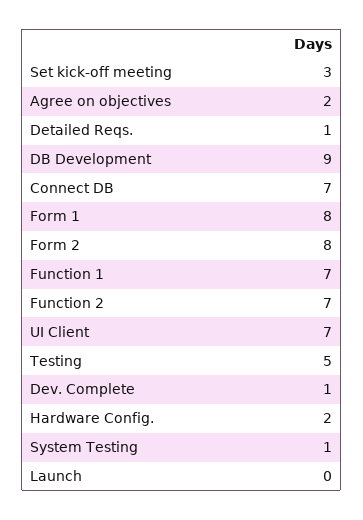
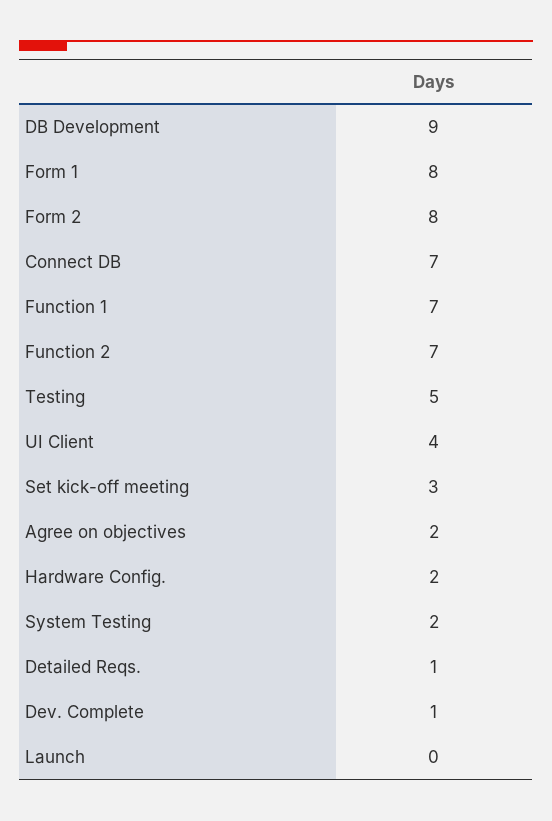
  {
    "Set kick-off meeting": 3,
    "Agree on objectives": 2,
    "Detailed Reqs.": 1,
    "DB Development": 9,
    "Connect DB": 7,
    "Form 1": 8,
    "Form 2": 8,
    "Function 1": 7,
    "Function 2": 7,
-   "UI Client": 7,
+   "UI Client": 4,
    "Testing": 5,
    "Dev. Complete": 1,
    "Hardware Config.": 2,
-   "System Testing": 1,
+   "System Testing": 2,
    "Launch": 0
  }

